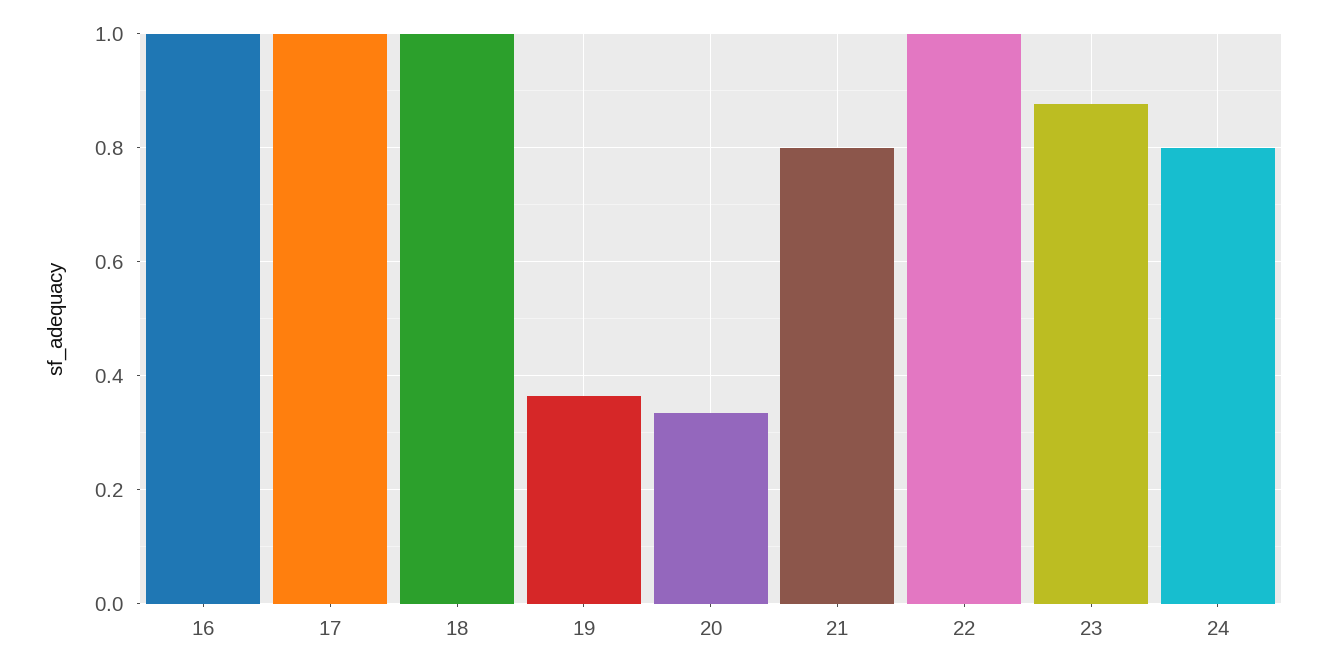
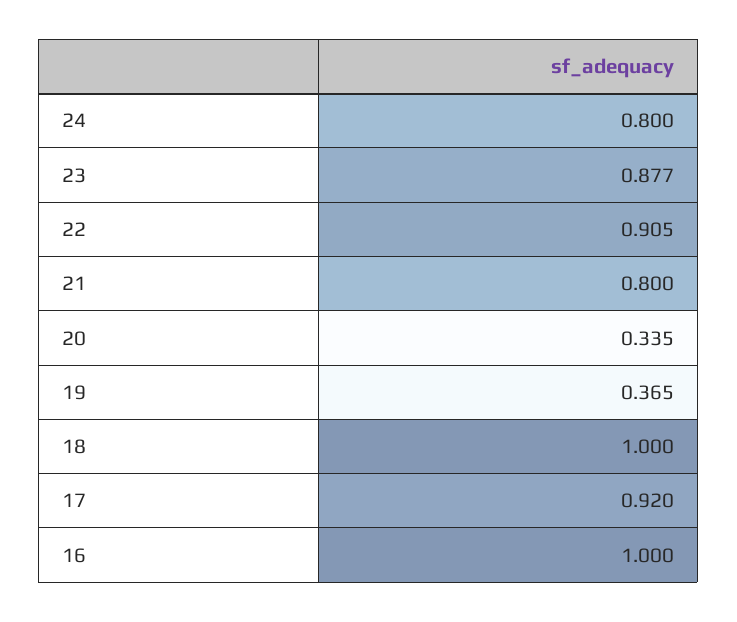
  {
    "16": 1,
-   "17": 1,
+   "17": 0.92,
    "18": 1,
    "19": 0.365,
    "20": 0.335,
    "21": 0.8,
-   "22": 1,
+   "22": 0.905,
    "23": 0.877,
    "24": 0.8
  }

